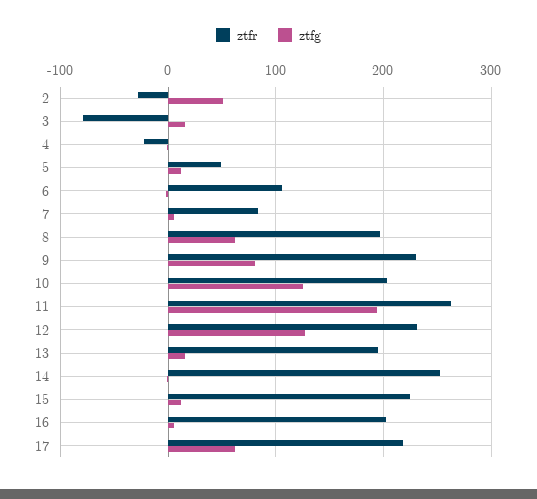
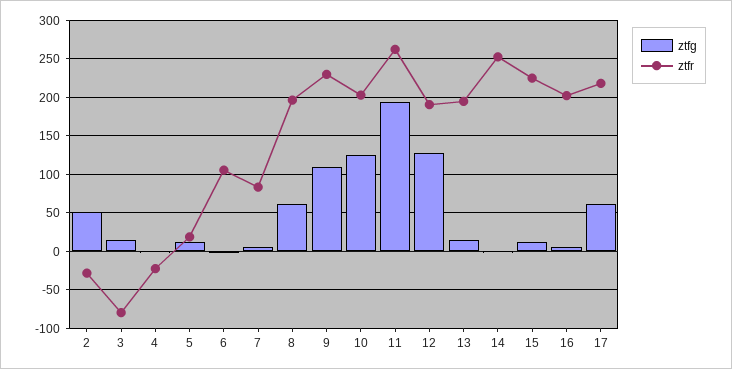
  {
    "ztfr": {
      "2": -30,
      "3": -80,
      "4": -20,
-     "5": 50,
+     "5": 20,
      "6": 110,
      "7": 80,
      "8": 200,
      "9": 230,
      "10": 200,
      "11": 260,
-     "12": 230,
+     "12": 190,
      "13": 200,
      "14": 250,
      "15": 230,
      "16": 200,
      "17": 220
    },
    "ztfg": {
      "2": 50,
      "3": 20,
      "4": 0,
      "5": 10,
      "6": 0,
      "7": 10,
      "8": 60,
-     "9": 80,
+     "9": 110,
      "10": 120,
      "11": 190,
      "12": 130,
      "13": 20,
      "14": 0,
      "15": 10,
      "16": 10,
      "17": 60
    }
  }

